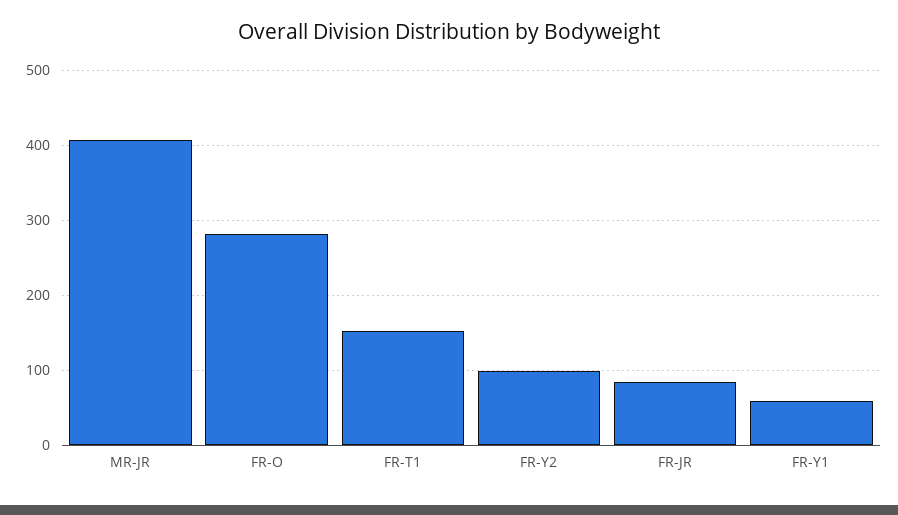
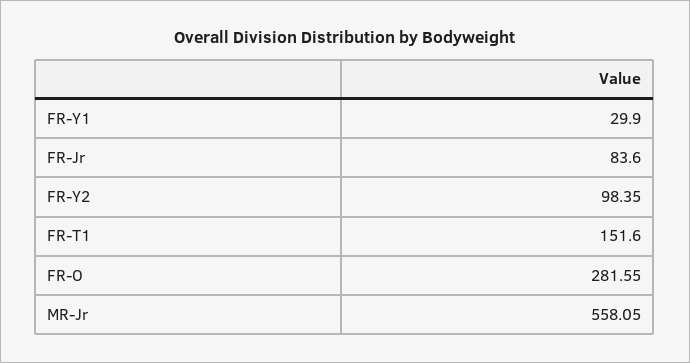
  {
-   "MR-JR": 410,
+   "MR-JR": 558.05,
    "FR-O": 281.55,
    "FR-T1": 151.6,
    "FR-Y2": 98.35,
    "FR-JR": 83.6,
-   "FR-Y1": 60
+   "FR-Y1": 29.9
  }

